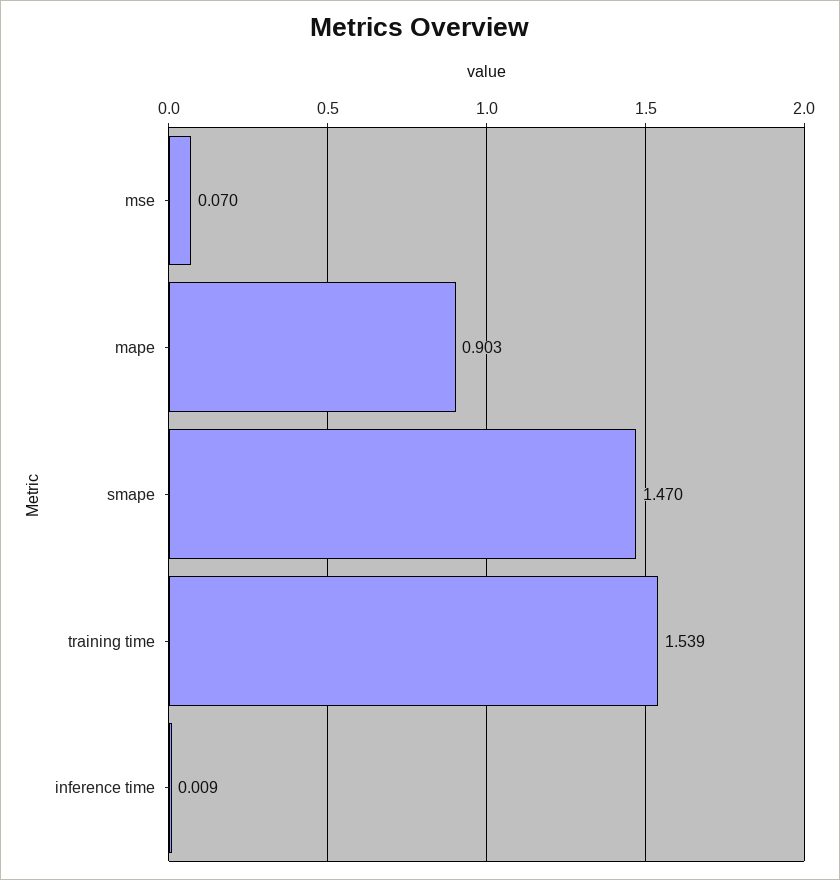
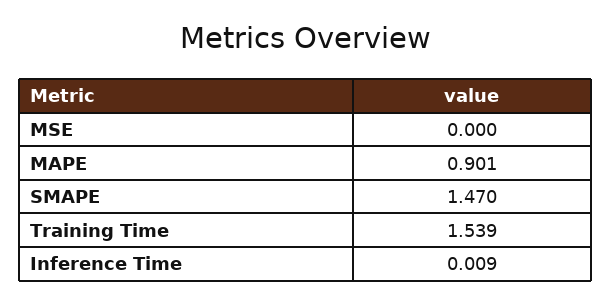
  {
-   "mse": 0.07,
+   "mse": 0,
-   "mape": 0.903,
+   "mape": 0.901,
    "smape": 1.47,
    "training time": 1.539,
    "inference time": 0.009
  }

